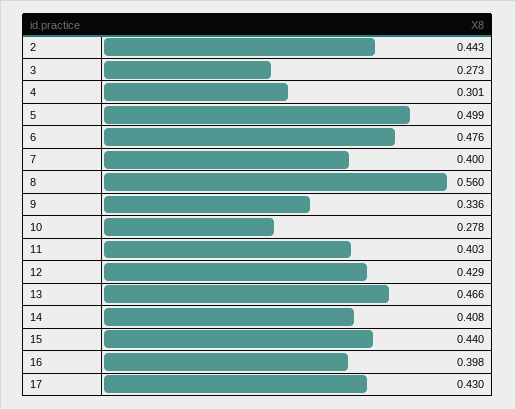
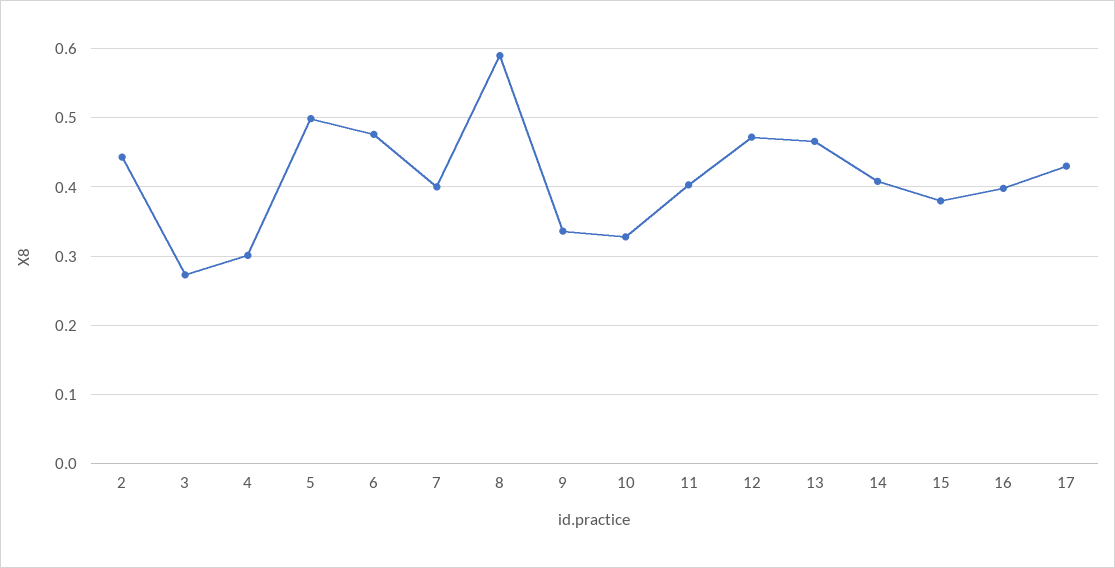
  {
    "2": 0.443,
    "3": 0.273,
    "4": 0.301,
    "5": 0.499,
    "6": 0.476,
    "7": 0.4,
-   "8": 0.56,
+   "8": 0.59,
    "9": 0.336,
-   "10": 0.278,
+   "10": 0.33,
    "11": 0.403,
-   "12": 0.429,
+   "12": 0.47,
    "13": 0.466,
    "14": 0.408,
-   "15": 0.44,
+   "15": 0.38,
    "16": 0.398,
    "17": 0.43
  }

